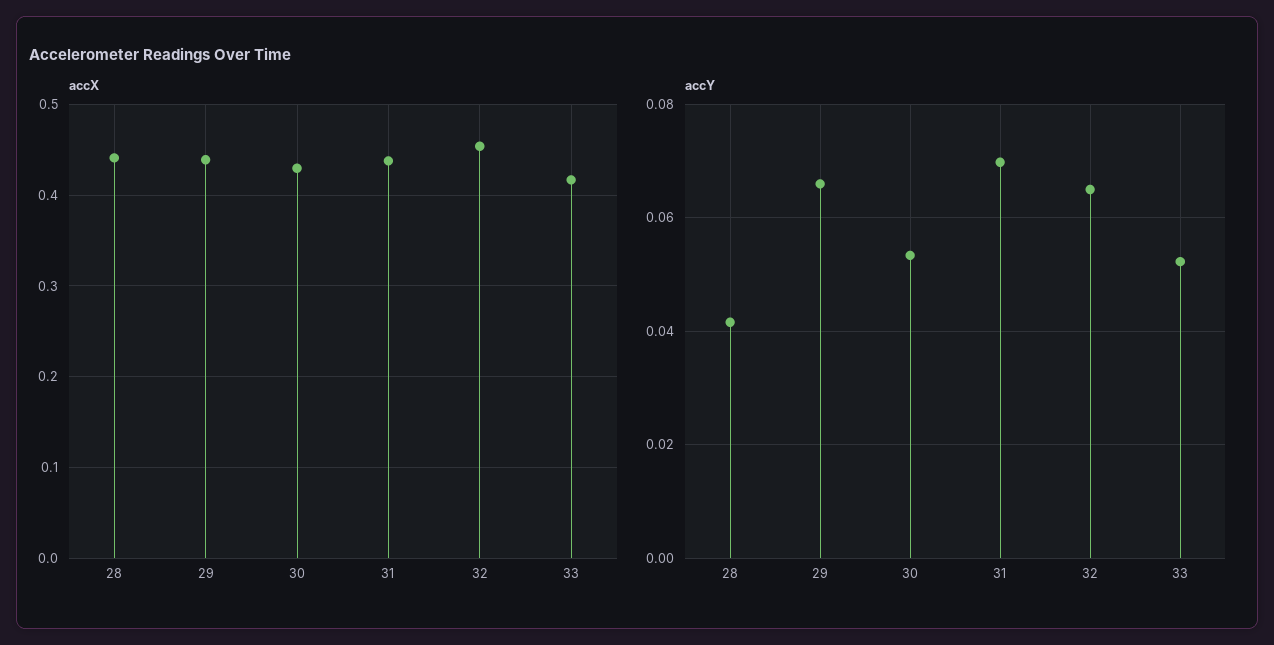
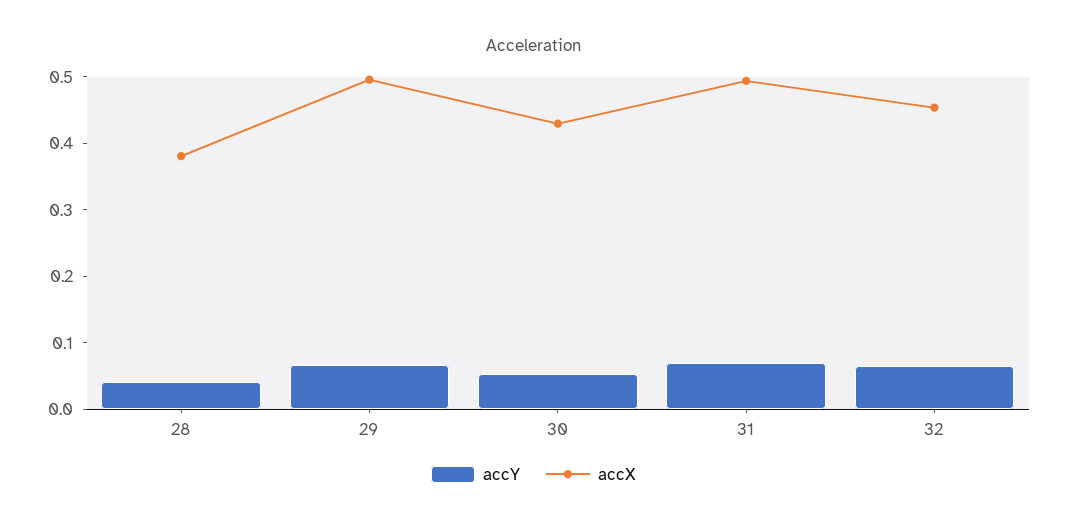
  {
    "accX": {
-     "28": 0.44,
+     "28": 0.38,
-     "29": 0.44,
+     "29": 0.5,
      "30": 0.43,
-     "31": 0.44,
+     "31": 0.5,
-     "32": 0.45,
+     "32": 0.45
-     "33": 0.42
    },
    "accY": {
      "28": 0.042,
      "29": 0.066,
      "30": 0.054,
      "31": 0.07,
-     "32": 0.066,
+     "32": 0.066
-     "33": 0.052
    }
  }

